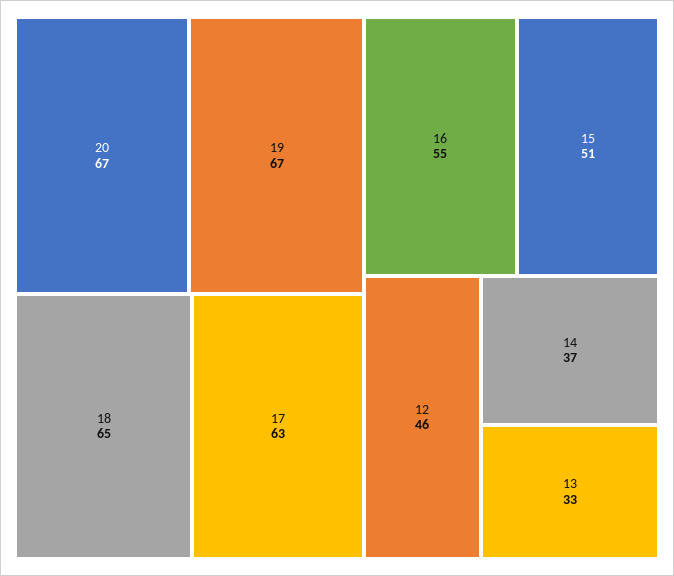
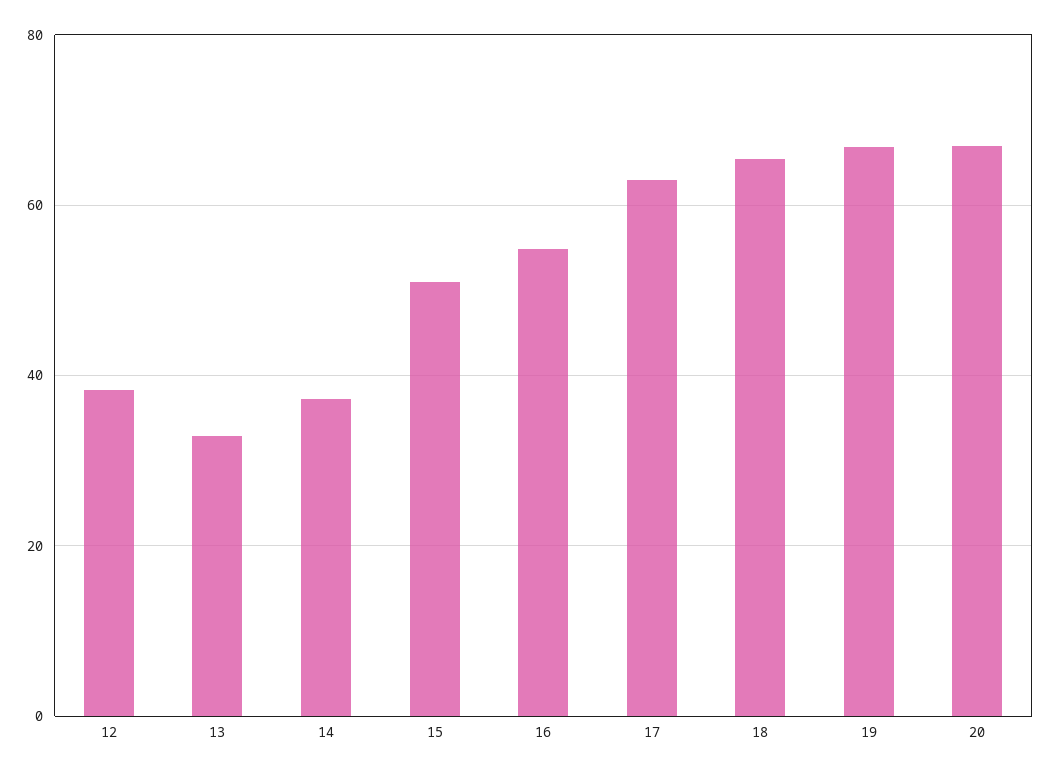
  {
    "20": 67,
    "19": 67,
    "18": 65,
    "17": 63,
    "16": 55,
    "15": 51,
-   "12": 46,
+   "12": 38,
    "14": 37,
    "13": 33
  }

